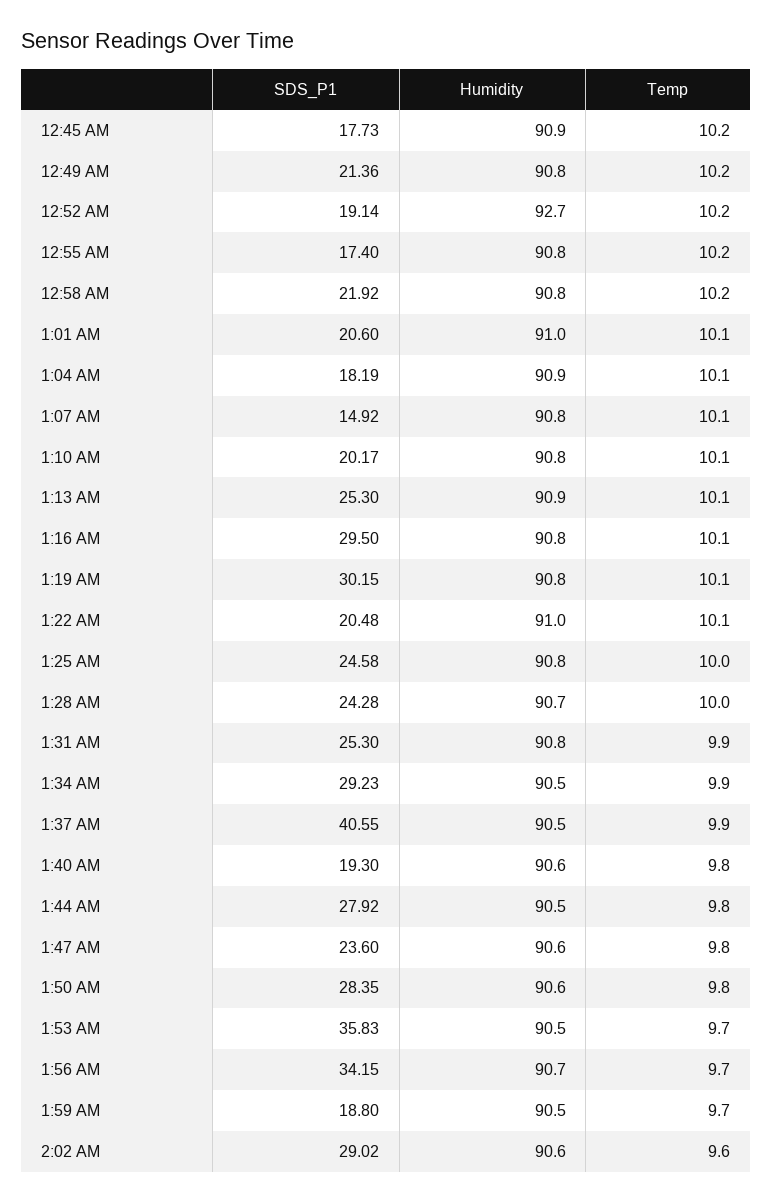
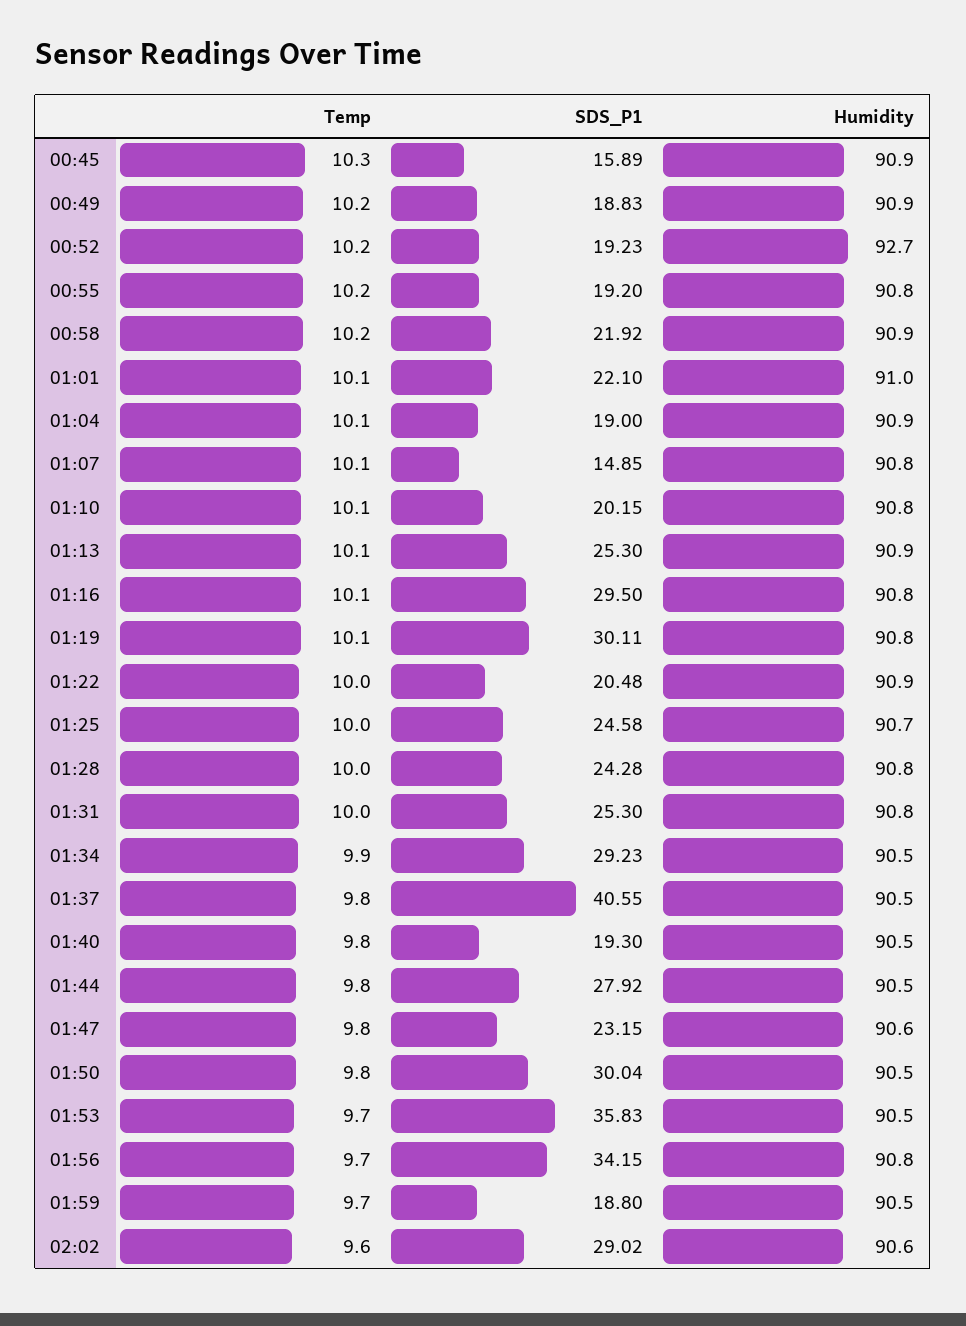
  {
    "SDS_P1": {
-     "12:45 AM": 17.73,
+     "12:45 AM": 15.89,
-     "12:49 AM": 21.36,
+     "12:49 AM": 18.83,
-     "12:52 AM": 19.14,
+     "12:52 AM": 19.23,
-     "12:55 AM": 17.4,
+     "12:55 AM": 19.2,
      "12:58 AM": 21.92,
-     "1:01 AM": 20.6,
+     "1:01 AM": 22.1,
-     "1:04 AM": 18.19,
+     "1:04 AM": 19,
-     "1:07 AM": 14.92,
+     "1:07 AM": 14.85,
-     "1:10 AM": 20.17,
+     "1:10 AM": 20.15,
      "1:13 AM": 25.3,
      "1:16 AM": 29.5,
-     "1:19 AM": 30.15,
+     "1:19 AM": 30.11,
      "1:22 AM": 20.48,
      "1:25 AM": 24.58,
      "1:28 AM": 24.28,
      "1:31 AM": 25.3,
      "1:34 AM": 29.23,
      "1:37 AM": 40.55,
      "1:40 AM": 19.3,
      "1:44 AM": 27.92,
-     "1:47 AM": 23.6,
+     "1:47 AM": 23.15,
-     "1:50 AM": 28.35,
+     "1:50 AM": 30.04,
      "1:53 AM": 35.83,
      "1:56 AM": 34.15,
      "1:59 AM": 18.8,
      "2:02 AM": 29.02
    },
    "Humidity": {
      "12:45 AM": 90.9,
-     "12:49 AM": 90.8,
+     "12:49 AM": 90.9,
      "12:52 AM": 92.7,
      "12:55 AM": 90.8,
-     "12:58 AM": 90.8,
+     "12:58 AM": 90.9,
      "1:01 AM": 91,
      "1:04 AM": 90.9,
      "1:07 AM": 90.8,
      "1:10 AM": 90.8,
      "1:13 AM": 90.9,
      "1:16 AM": 90.8,
      "1:19 AM": 90.8,
-     "1:22 AM": 91,
+     "1:22 AM": 90.9,
-     "1:25 AM": 90.8,
+     "1:25 AM": 90.7,
-     "1:28 AM": 90.7,
+     "1:28 AM": 90.8,
      "1:31 AM": 90.8,
      "1:34 AM": 90.5,
      "1:37 AM": 90.5,
-     "1:40 AM": 90.6,
+     "1:40 AM": 90.5,
      "1:44 AM": 90.5,
      "1:47 AM": 90.6,
-     "1:50 AM": 90.6,
+     "1:50 AM": 90.5,
      "1:53 AM": 90.5,
-     "1:56 AM": 90.7,
+     "1:56 AM": 90.8,
      "1:59 AM": 90.5,
      "2:02 AM": 90.6
    },
    "Temp": {
-     "12:45 AM": 10.2,
+     "12:45 AM": 10.3,
      "12:49 AM": 10.2,
      "12:52 AM": 10.2,
      "12:55 AM": 10.2,
      "12:58 AM": 10.2,
      "1:01 AM": 10.1,
      "1:04 AM": 10.1,
      "1:07 AM": 10.1,
      "1:10 AM": 10.1,
      "1:13 AM": 10.1,
      "1:16 AM": 10.1,
      "1:19 AM": 10.1,
-     "1:22 AM": 10.1,
+     "1:22 AM": 10,
      "1:25 AM": 10,
      "1:28 AM": 10,
-     "1:31 AM": 9.9,
+     "1:31 AM": 10,
      "1:34 AM": 9.9,
-     "1:37 AM": 9.9,
+     "1:37 AM": 9.8,
      "1:40 AM": 9.8,
      "1:44 AM": 9.8,
      "1:47 AM": 9.8,
      "1:50 AM": 9.8,
      "1:53 AM": 9.7,
      "1:56 AM": 9.7,
      "1:59 AM": 9.7,
      "2:02 AM": 9.6
    }
  }

